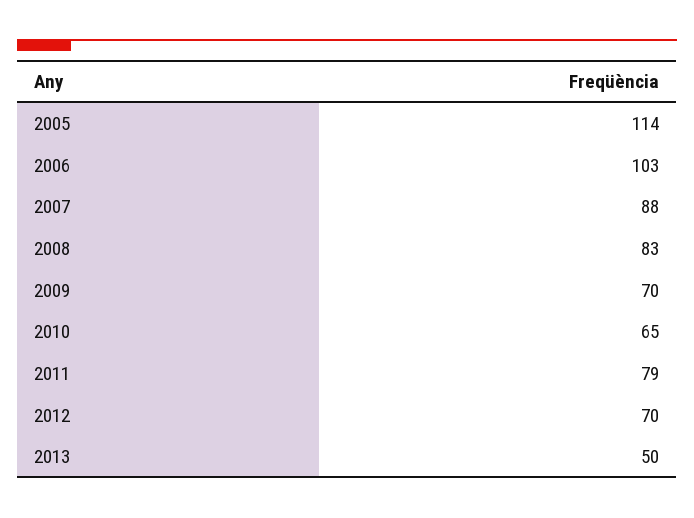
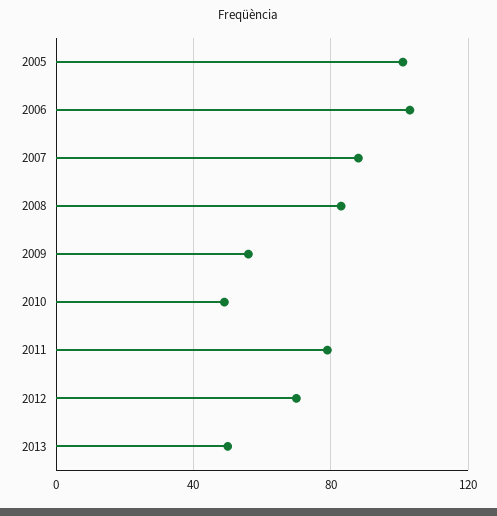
  {
-   "2005": 114,
+   "2005": 100,
    "2006": 103,
    "2007": 88,
    "2008": 83,
-   "2009": 70,
+   "2009": 55,
-   "2010": 65,
+   "2010": 50,
    "2011": 79,
    "2012": 70,
    "2013": 50
  }

